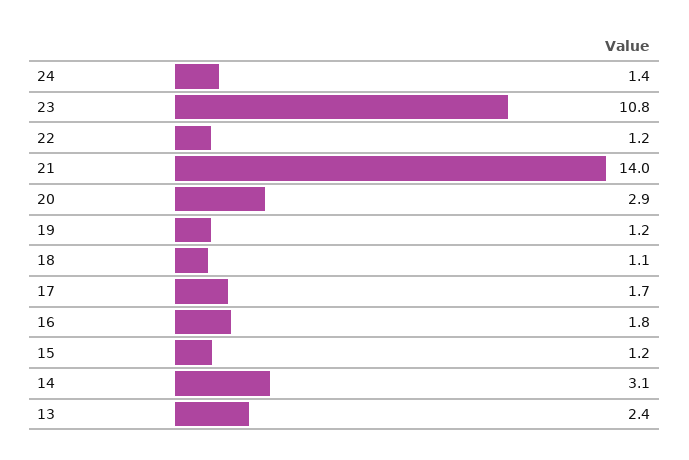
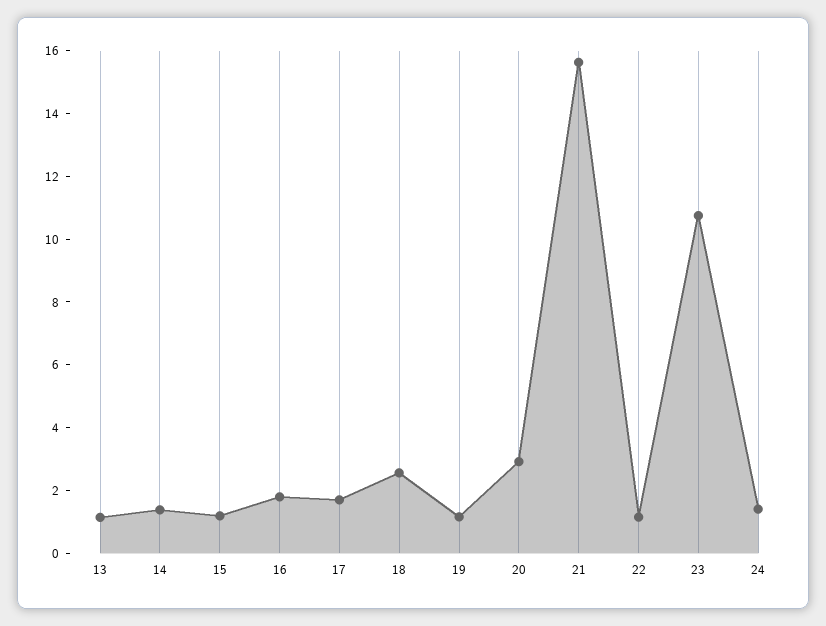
  {
    "24": 1.4,
    "23": 10.8,
    "22": 1.2,
-   "21": 14,
+   "21": 15.5,
    "20": 2.9,
    "19": 1.2,
-   "18": 1.1,
+   "18": 2.5,
    "17": 1.7,
    "16": 1.8,
    "15": 1.2,
-   "14": 3.1,
+   "14": 1.5,
-   "13": 2.4
+   "13": 1
  }

